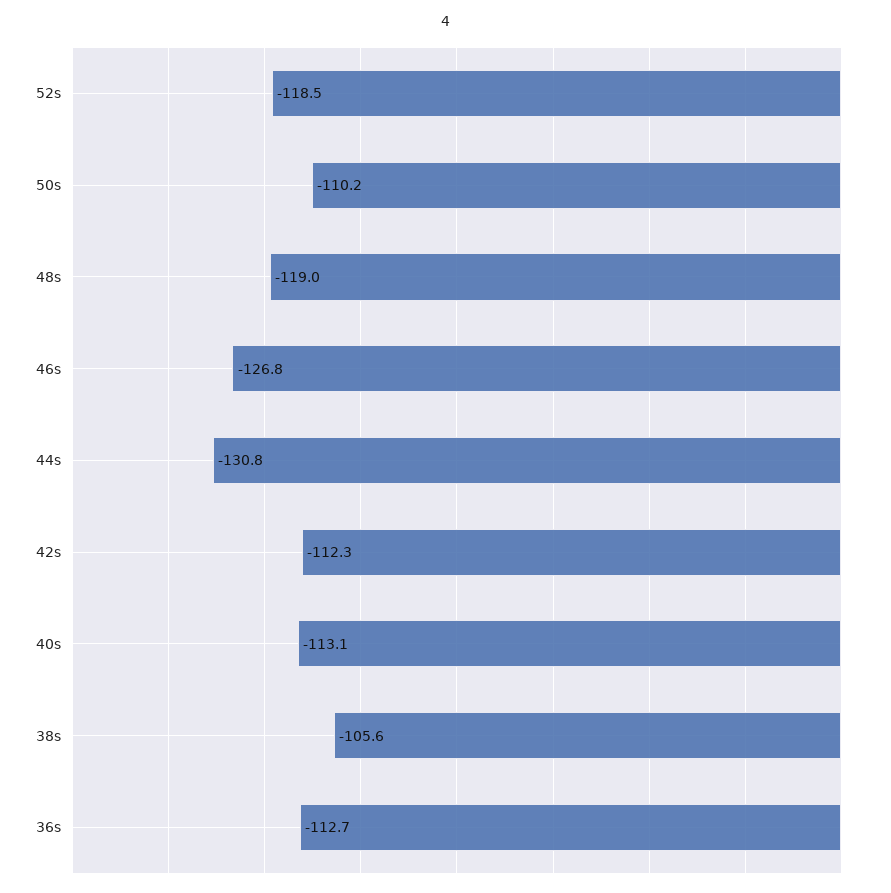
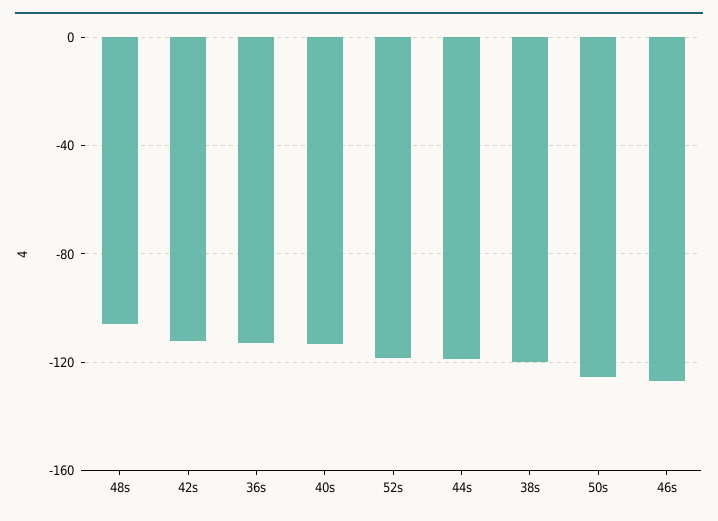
  {
    "52s": -118.5,
-   "50s": -110.2,
+   "50s": -125,
-   "48s": -119,
+   "48s": -105,
    "46s": -126.8,
-   "44s": -130.8,
+   "44s": -120,
    "42s": -112.3,
    "40s": -113.1,
-   "38s": -105.6,
+   "38s": -120,
    "36s": -112.7
  }

